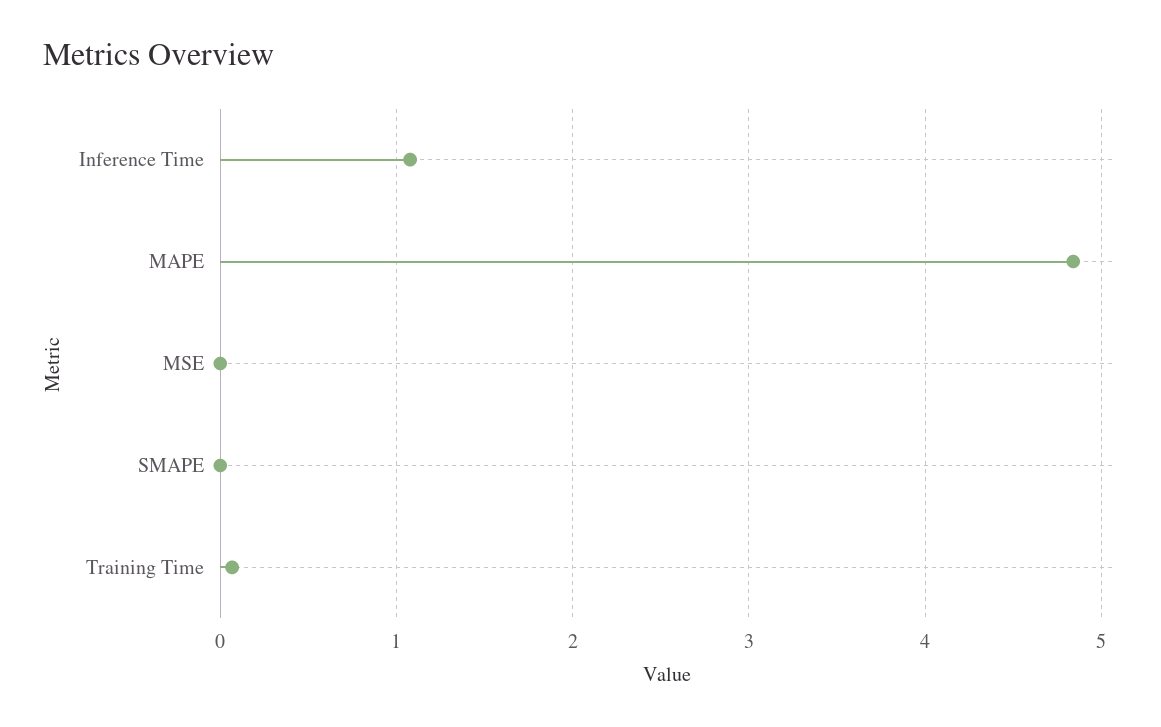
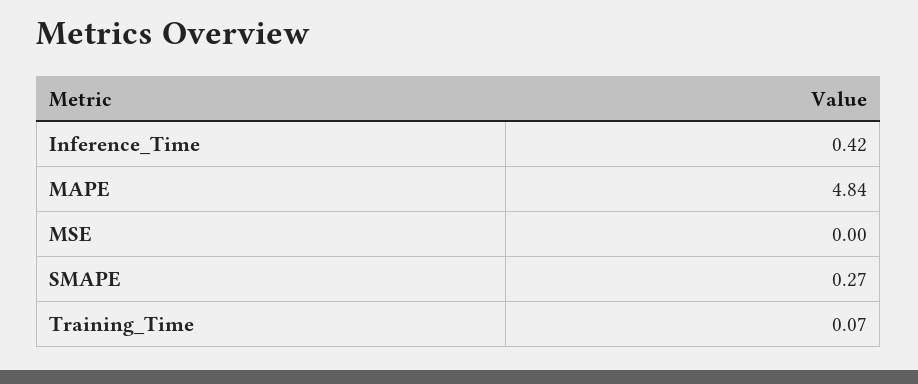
  {
-   "Inference Time": 1.1,
+   "Inference Time": 0.42,
    "MAPE": 4.84,
    "MSE": 0,
-   "SMAPE": 0,
+   "SMAPE": 0.27,
    "Training Time": 0.07
  }

